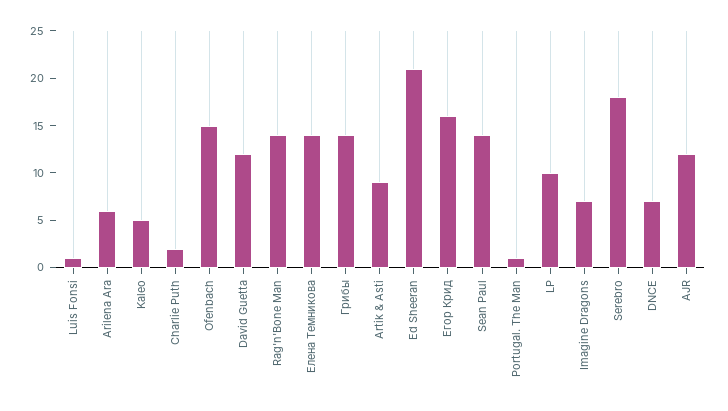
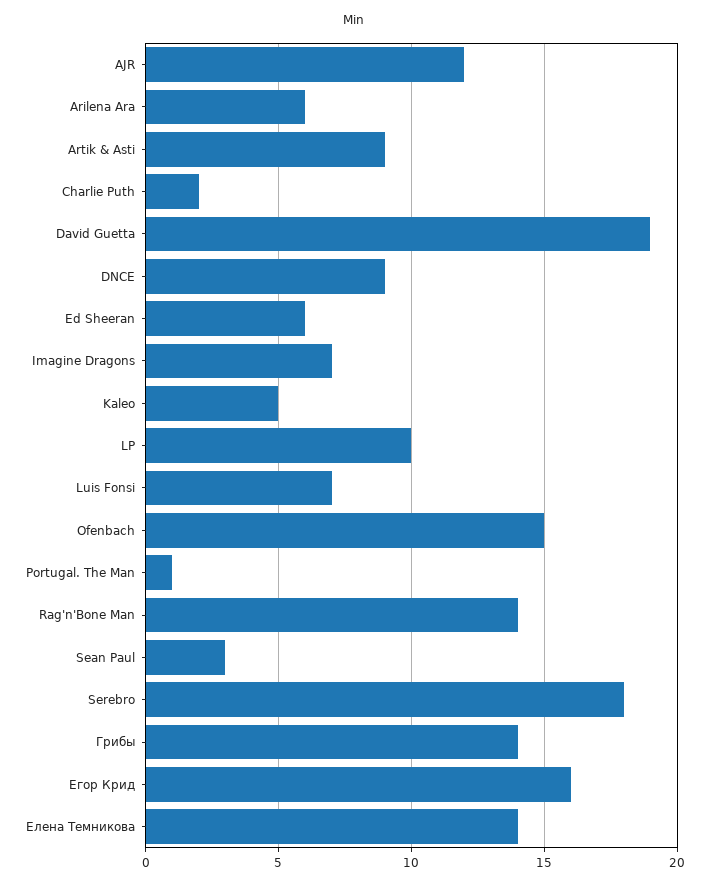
  {
-   "Luis Fonsi": 1,
+   "Luis Fonsi": 7,
    "Arilena Ara": 6,
    "Kaleo": 5,
    "Charlie Puth": 2,
    "Ofenbach": 15,
-   "David Guetta": 12,
+   "David Guetta": 19,
    "Rag'n'Bone Man": 14,
    "Елена Темникова": 14,
    "Грибы": 14,
    "Artik & Asti": 9,
-   "Ed Sheeran": 21,
+   "Ed Sheeran": 6,
    "Егор Крид": 16,
-   "Sean Paul": 14,
+   "Sean Paul": 3,
    "Portugal. The Man": 1,
    "LP": 10,
    "Imagine Dragons": 7,
    "Serebro": 18,
-   "DNCE": 7,
+   "DNCE": 9,
    "AJR": 12
  }

